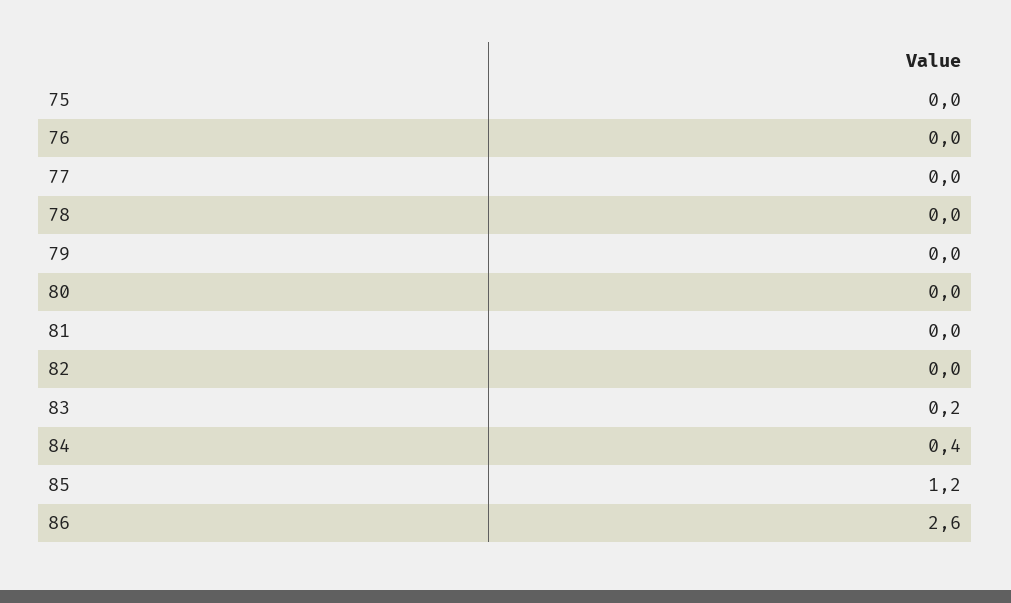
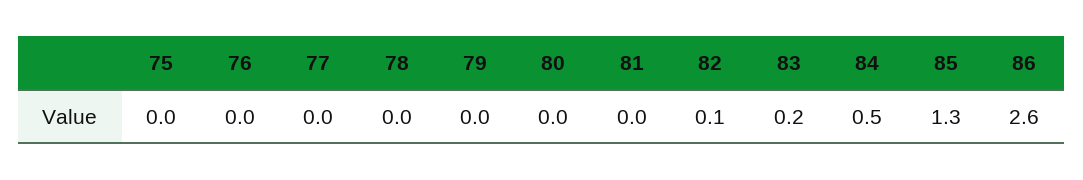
  {
    "75": 0,
    "76": 0,
    "77": 0,
    "78": 0,
    "79": 0,
    "80": 0,
    "81": 0,
-   "82": 0,
+   "82": 0.1,
    "83": 0.2,
-   "84": 0.4,
+   "84": 0.5,
-   "85": 1.2,
+   "85": 1.3,
    "86": 2.6
  }

